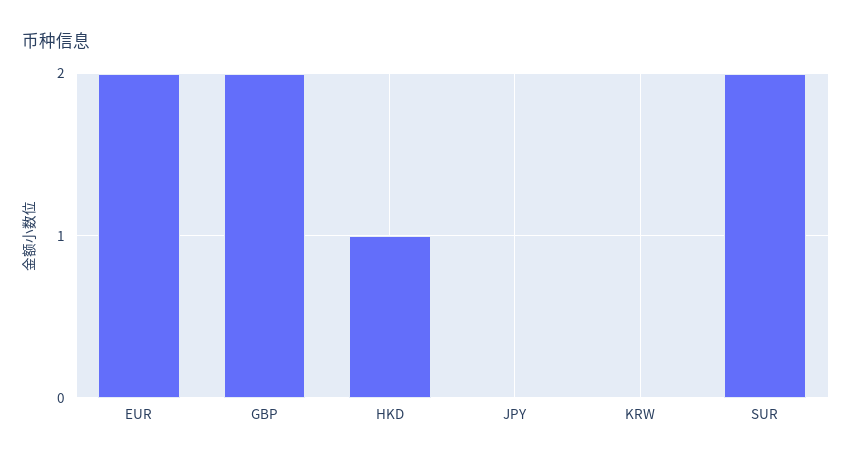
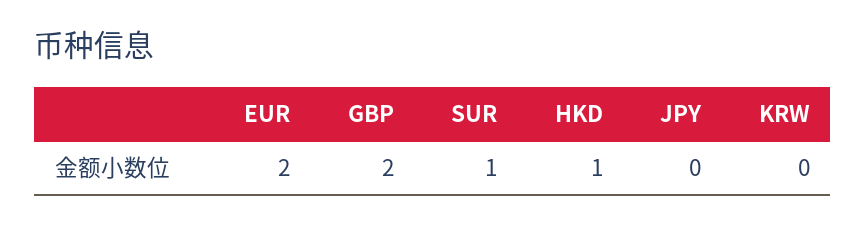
  {
    "EUR": 2,
    "GBP": 2,
    "HKD": 1,
    "JPY": 0,
    "KRW": 0,
-   "SUR": 2
+   "SUR": 1
  }

